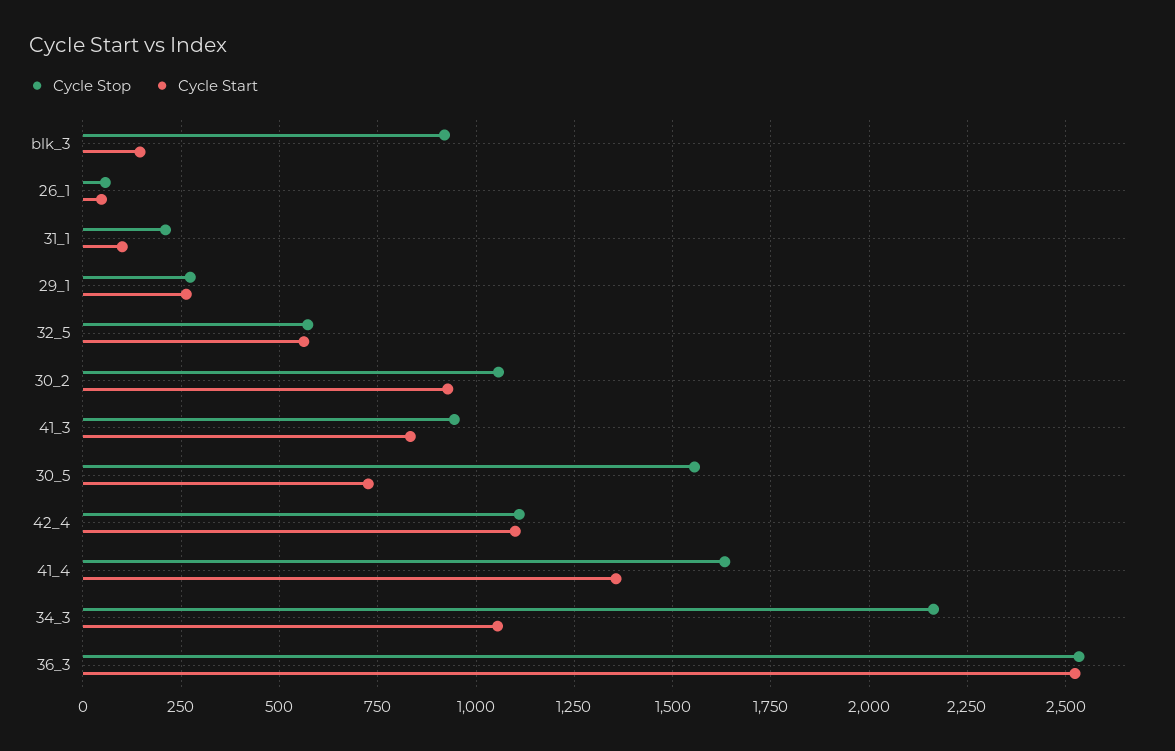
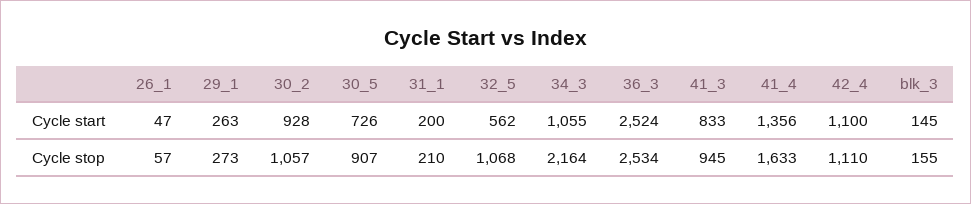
  {
    "Cycle Stop": {
-     "blk_3": 925,
+     "blk_3": 155,
      "26_1": 57,
      "31_1": 210,
      "29_1": 273,
-     "32_5": 575,
+     "32_5": 1068,
      "30_2": 1057,
      "41_3": 945,
-     "30_5": 1550,
+     "30_5": 907,
      "42_4": 1110,
      "41_4": 1633,
      "34_3": 2164,
      "36_3": 2534
    },
    "Cycle Start": {
      "blk_3": 145,
      "26_1": 47,
-     "31_1": 100,
+     "31_1": 200,
      "29_1": 263,
      "32_5": 562,
      "30_2": 928,
      "41_3": 833,
      "30_5": 726,
      "42_4": 1100,
      "41_4": 1356,
      "34_3": 1055,
      "36_3": 2524
    }
  }

